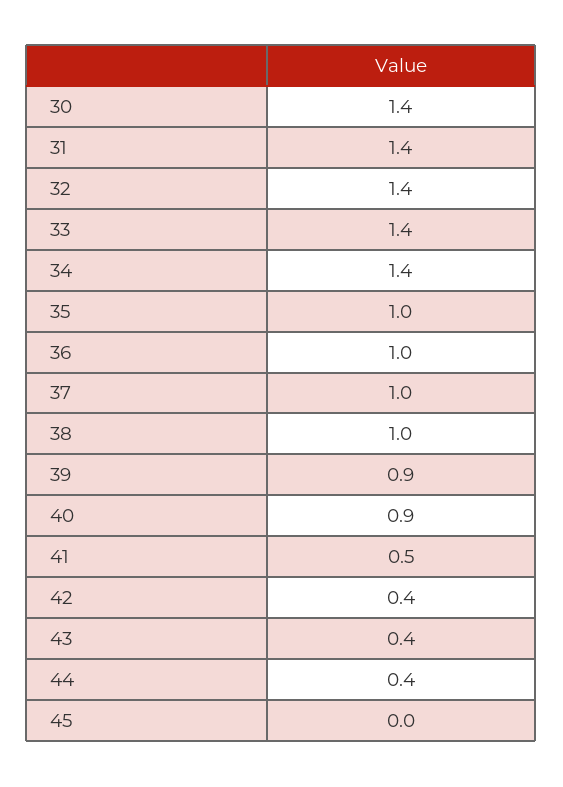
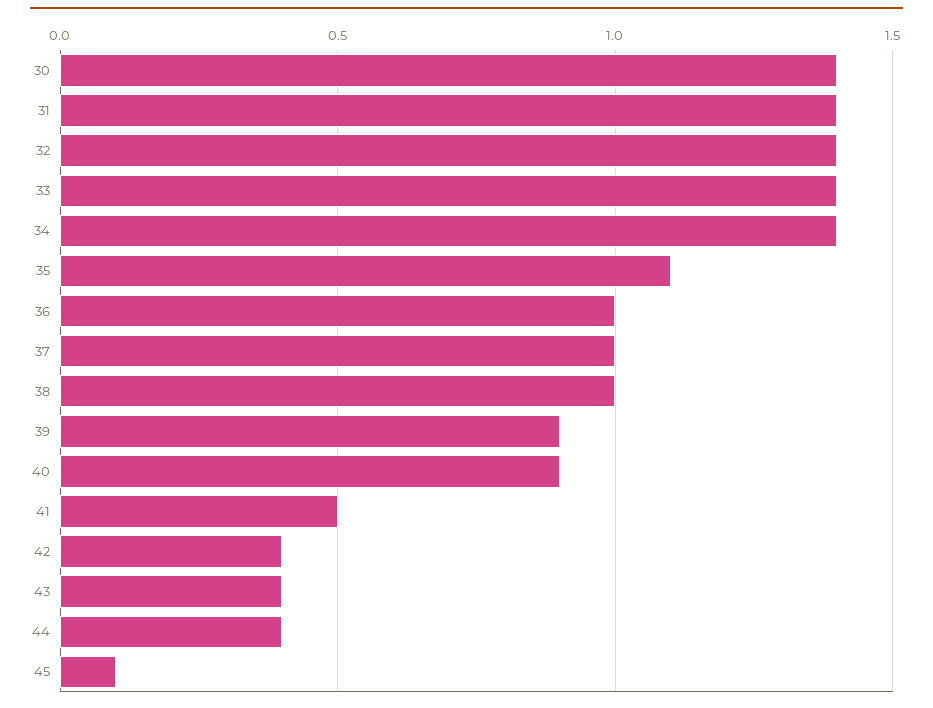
  {
    "30": 1.4,
    "31": 1.4,
    "32": 1.4,
    "33": 1.4,
    "34": 1.4,
-   "35": 1,
+   "35": 1.1,
    "36": 1,
    "37": 1,
    "38": 1,
    "39": 0.9,
    "40": 0.9,
    "41": 0.5,
    "42": 0.4,
    "43": 0.4,
    "44": 0.4,
-   "45": 0
+   "45": 0.1
  }

